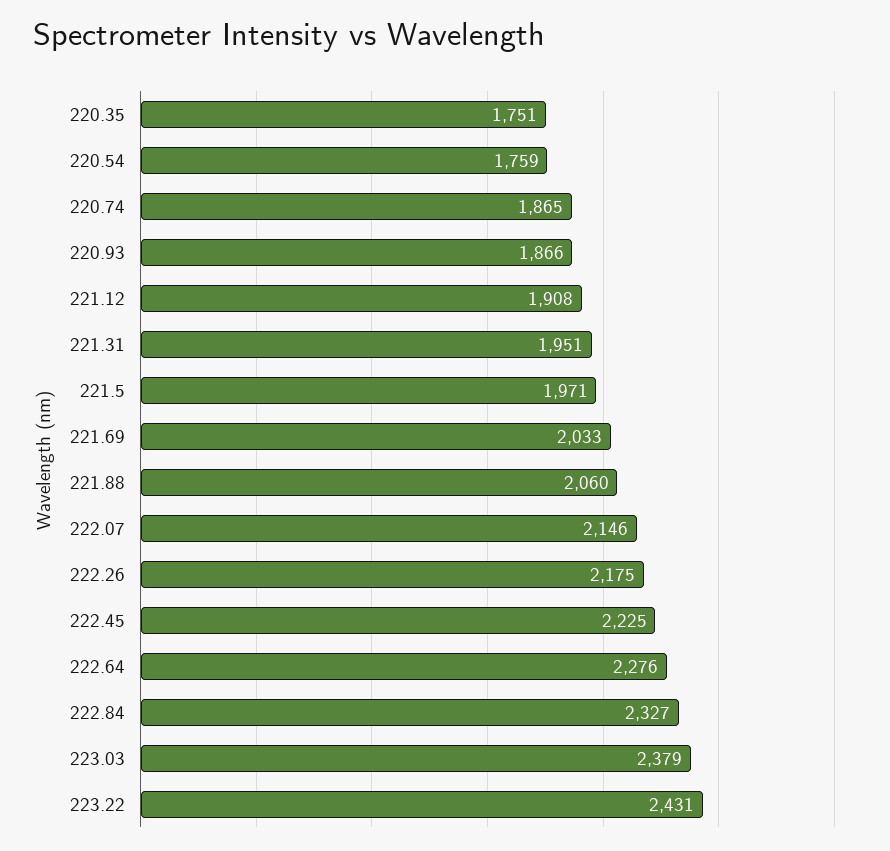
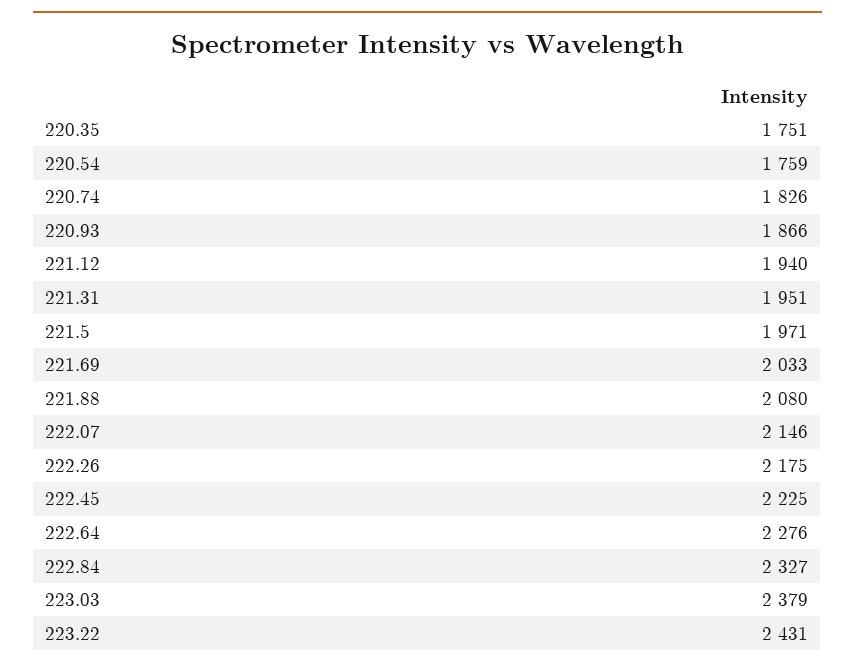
  {
    "220.35": 1751,
    "220.54": 1759,
-   "220.74": 1865,
+   "220.74": 1826,
    "220.93": 1866,
-   "221.12": 1908,
+   "221.12": 1940,
    "221.31": 1951,
    "221.5": 1971,
    "221.69": 2033,
-   "221.88": 2060,
+   "221.88": 2080,
    "222.07": 2146,
    "222.26": 2175,
    "222.45": 2225,
    "222.64": 2276,
    "222.84": 2327,
    "223.03": 2379,
    "223.22": 2431
  }

